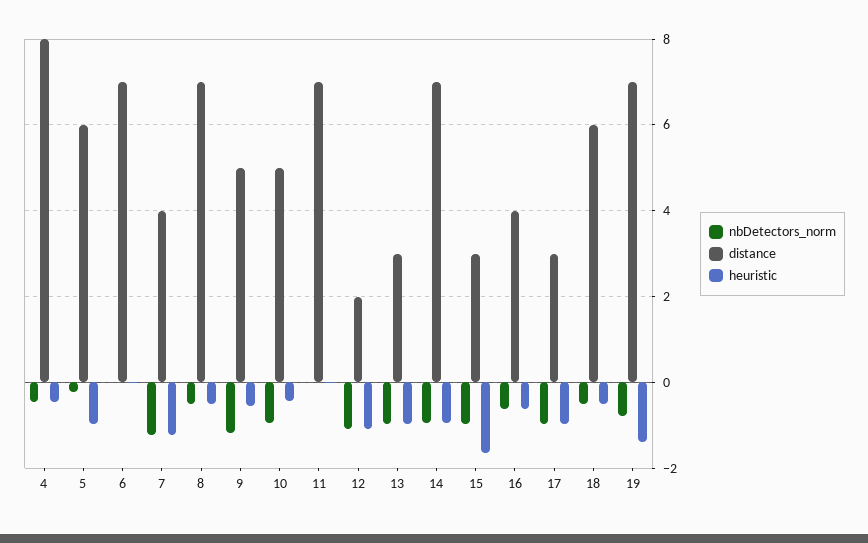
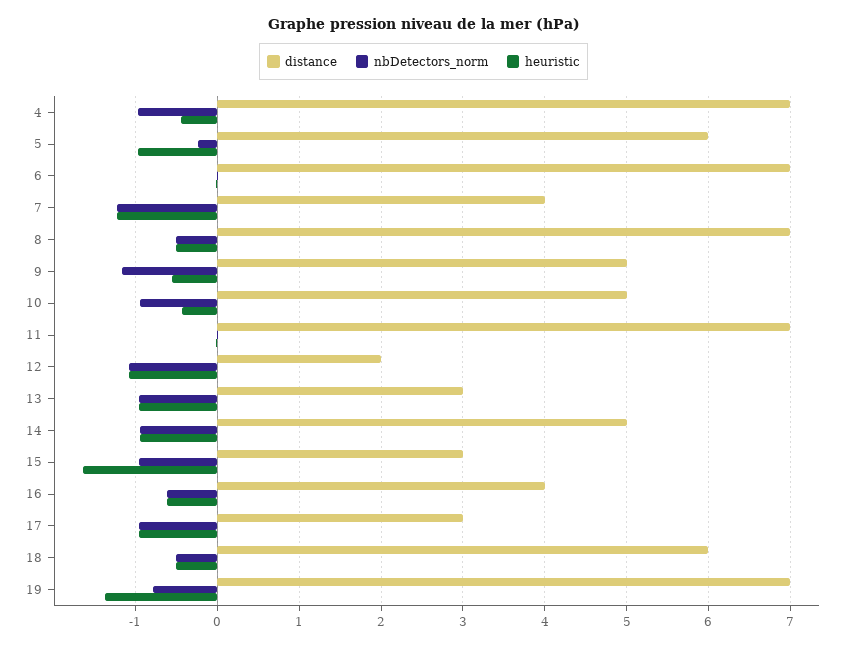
  {
    "nbDetectors_norm": {
-     "4": -0.4,
+     "4": -1,
      "5": -0.2,
      "6": 0,
      "7": -1.2,
      "8": -0.5,
      "9": -1.2,
      "10": -1,
      "11": 0,
      "12": -1.1,
      "13": -1,
      "14": -1,
      "15": -1,
      "16": -0.6,
      "17": -1,
      "18": -0.5,
      "19": -0.8
    },
    "distance": {
-     "4": 8,
+     "4": 7,
      "5": 6,
      "6": 7,
      "7": 4,
      "8": 7,
      "9": 5,
      "10": 5,
      "11": 7,
      "12": 2,
      "13": 3,
-     "14": 7,
+     "14": 5,
      "15": 3,
      "16": 4,
      "17": 3,
      "18": 6,
      "19": 7
    },
    "heuristic": {
      "4": -0.4,
      "5": -1,
      "6": 0,
      "7": -1.2,
      "8": -0.5,
      "9": -0.6,
      "10": -0.4,
      "11": 0,
      "12": -1.1,
      "13": -1,
      "14": -0.9,
      "15": -1.6,
      "16": -0.6,
      "17": -1,
      "18": -0.5,
      "19": -1.4
    }
  }

